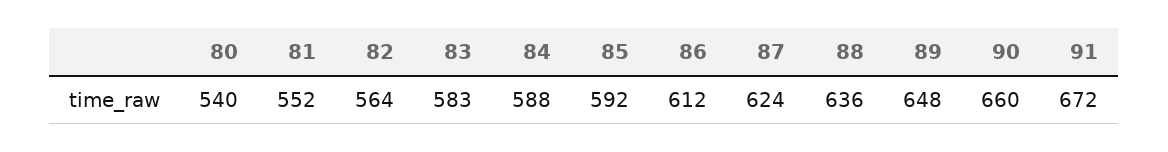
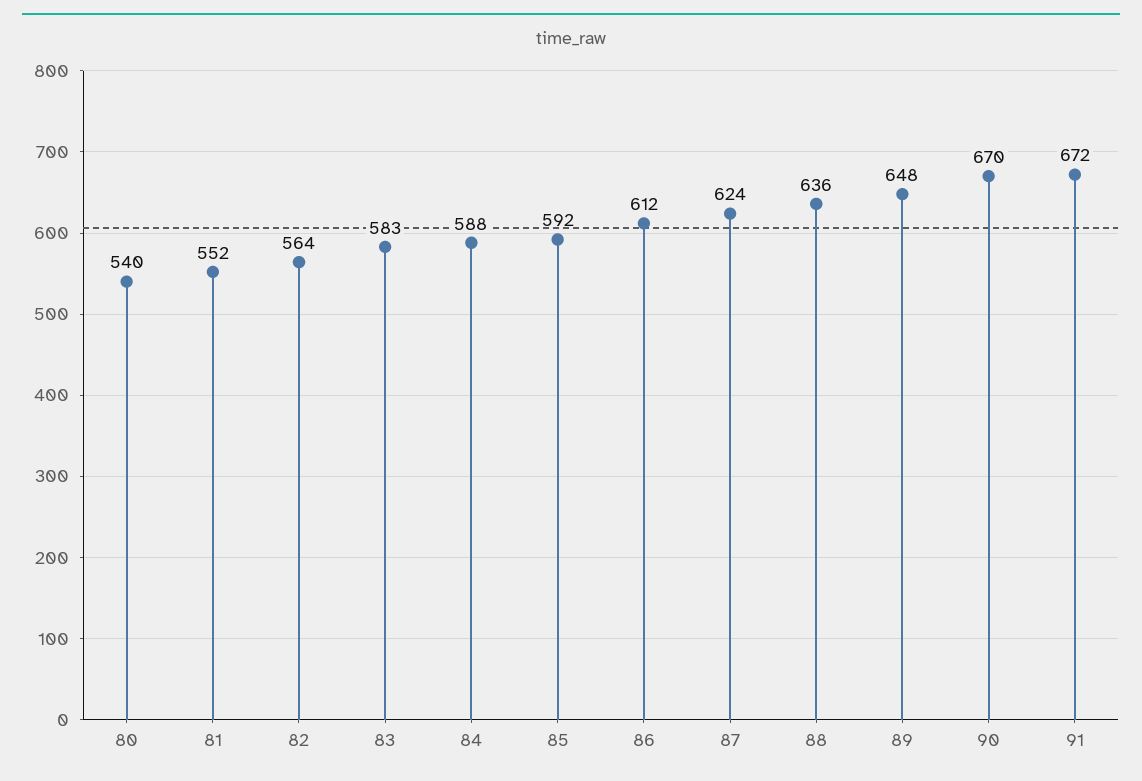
  {
    "80": 540,
    "81": 552,
    "82": 564,
    "83": 583,
    "84": 588,
    "85": 592,
    "86": 612,
    "87": 624,
    "88": 636,
    "89": 648,
-   "90": 660,
+   "90": 670,
    "91": 672
  }

